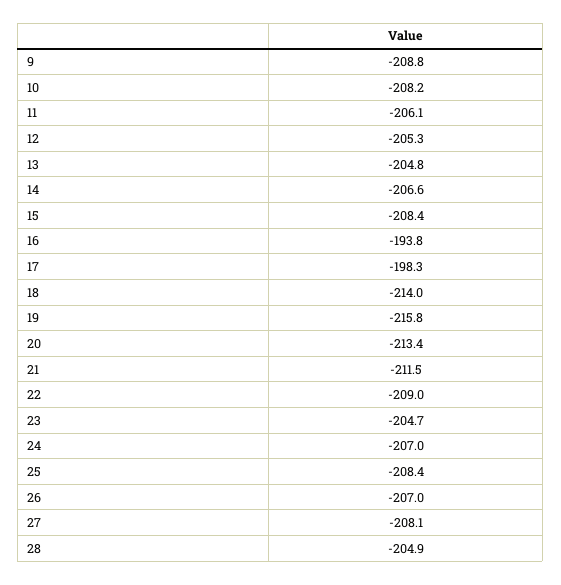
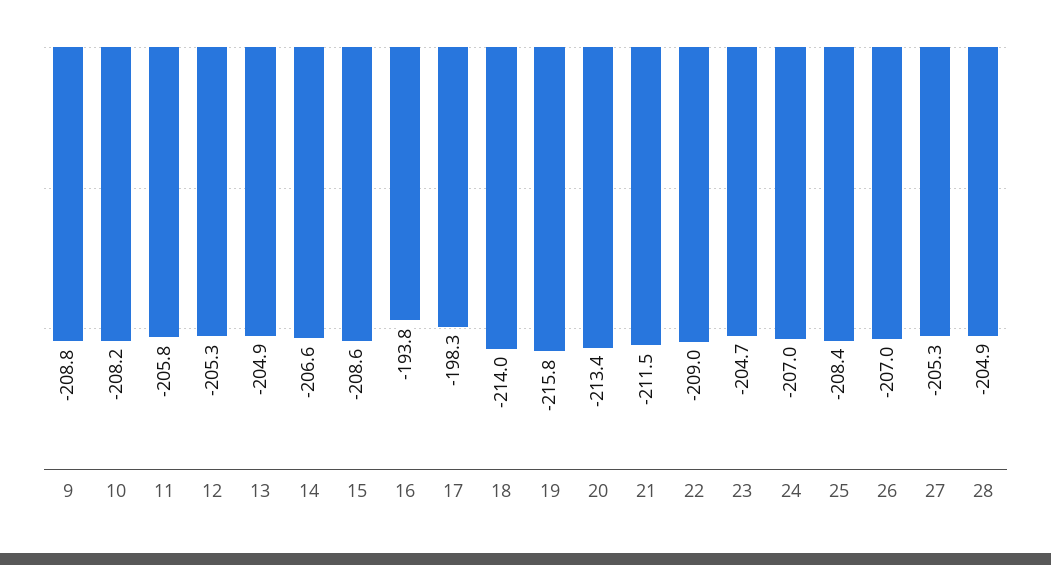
  {
    "9": -208.8,
    "10": -208.2,
-   "11": -206.1,
+   "11": -205.8,
    "12": -205.3,
-   "13": -204.8,
+   "13": -204.9,
    "14": -206.6,
-   "15": -208.4,
+   "15": -208.6,
    "16": -193.8,
    "17": -198.3,
    "18": -214,
    "19": -215.8,
    "20": -213.4,
    "21": -211.5,
    "22": -209,
    "23": -204.7,
    "24": -207,
    "25": -208.4,
    "26": -207,
-   "27": -208.1,
+   "27": -205.3,
    "28": -204.9
  }

